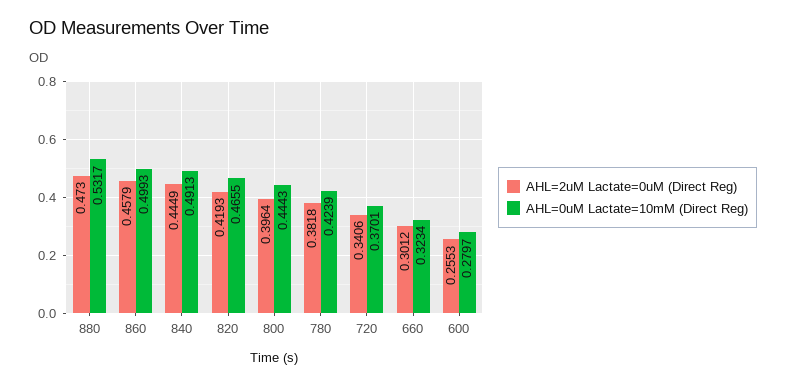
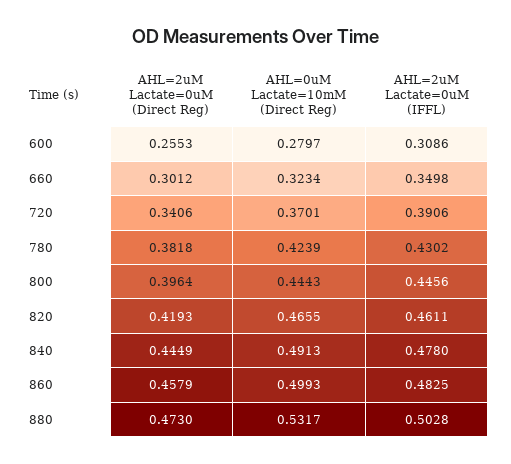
  {
    "AHL=2uM Lactate=0uM (Direct Reg)": {
      "880": 0.473,
      "860": 0.4579,
      "840": 0.4449,
      "820": 0.4193,
      "800": 0.3964,
      "780": 0.3818,
      "720": 0.3406,
      "660": 0.3012,
      "600": 0.2553
    },
    "AHL=0uM Lactate=10mM (Direct Reg)": {
      "880": 0.5317,
      "860": 0.4993,
      "840": 0.4913,
      "820": 0.4655,
      "800": 0.4443,
      "780": 0.4239,
      "720": 0.3701,
      "660": 0.3234,
      "600": 0.2797
-   }
+   },
+   "AHL=2uM Lactate=0uM (IFFL)": {
+     "600": 0.3086,
+     "660": 0.3498,
+     "720": 0.3906,
+     "780": 0.4302,
+     "800": 0.4456,
+     "820": 0.4611,
+     "840": 0.478,
+     "860": 0.4825,
+     "880": 0.5028
+   }
  }

